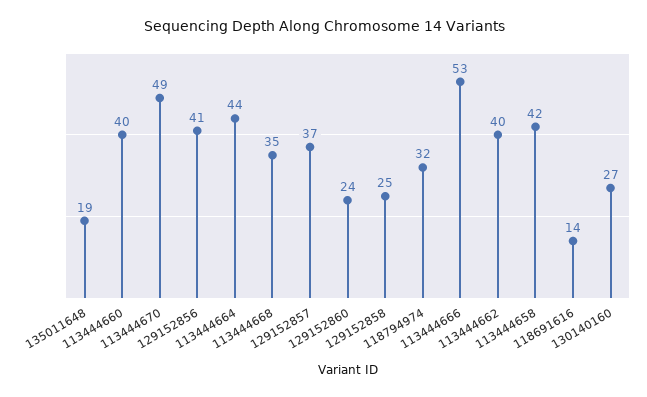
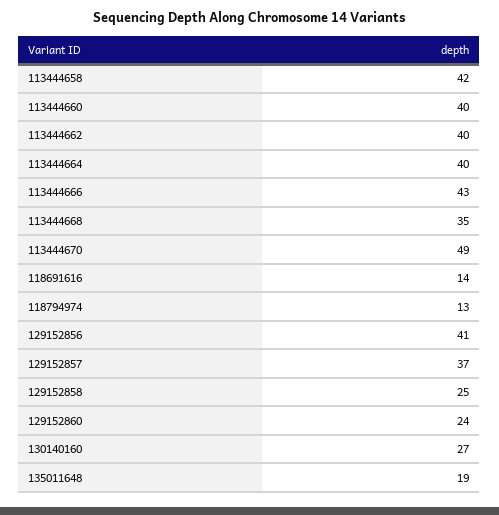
  {
    "135011648": 19,
    "113444660": 40,
    "113444670": 49,
    "129152856": 41,
-   "113444664": 44,
+   "113444664": 40,
    "113444668": 35,
    "129152857": 37,
    "129152860": 24,
    "129152858": 25,
-   "118794974": 32,
+   "118794974": 13,
-   "113444666": 53,
+   "113444666": 43,
    "113444662": 40,
    "113444658": 42,
    "118691616": 14,
    "130140160": 27
  }

